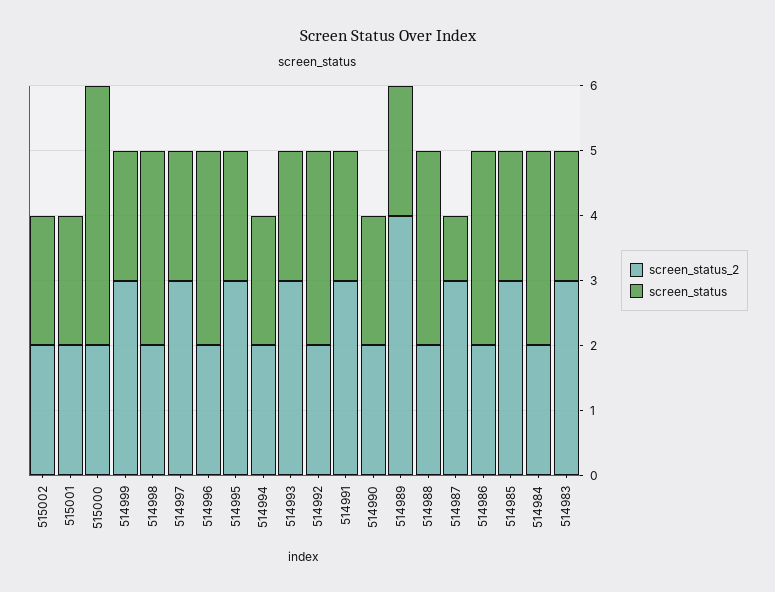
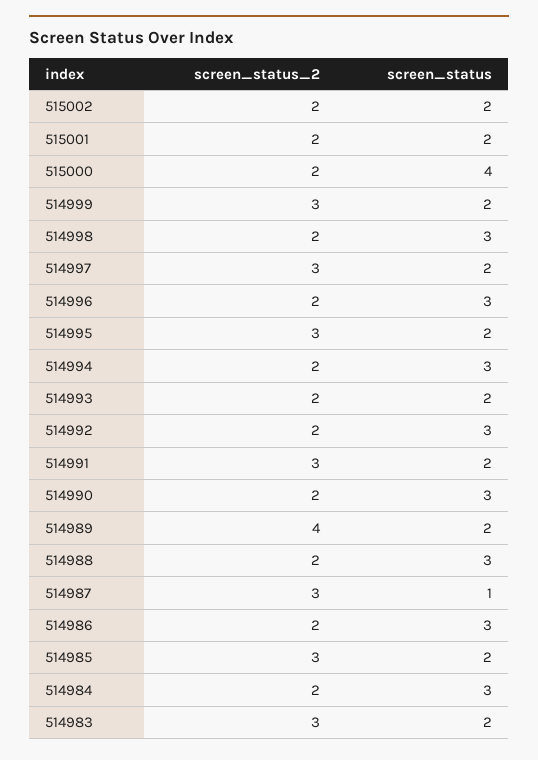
  {
    "screen_status_2": {
      "515002": 2,
      "515001": 2,
      "515000": 2,
      "514999": 3,
      "514998": 2,
      "514997": 3,
      "514996": 2,
      "514995": 3,
      "514994": 2,
-     "514993": 3,
+     "514993": 2,
      "514992": 2,
      "514991": 3,
      "514990": 2,
      "514989": 4,
      "514988": 2,
      "514987": 3,
      "514986": 2,
      "514985": 3,
      "514984": 2,
      "514983": 3
    },
    "screen_status": {
      "515002": 2,
      "515001": 2,
      "515000": 4,
      "514999": 2,
      "514998": 3,
      "514997": 2,
      "514996": 3,
      "514995": 2,
-     "514994": 2,
+     "514994": 3,
      "514993": 2,
      "514992": 3,
      "514991": 2,
-     "514990": 2,
+     "514990": 3,
      "514989": 2,
      "514988": 3,
      "514987": 1,
      "514986": 3,
      "514985": 2,
      "514984": 3,
      "514983": 2
    }
  }

